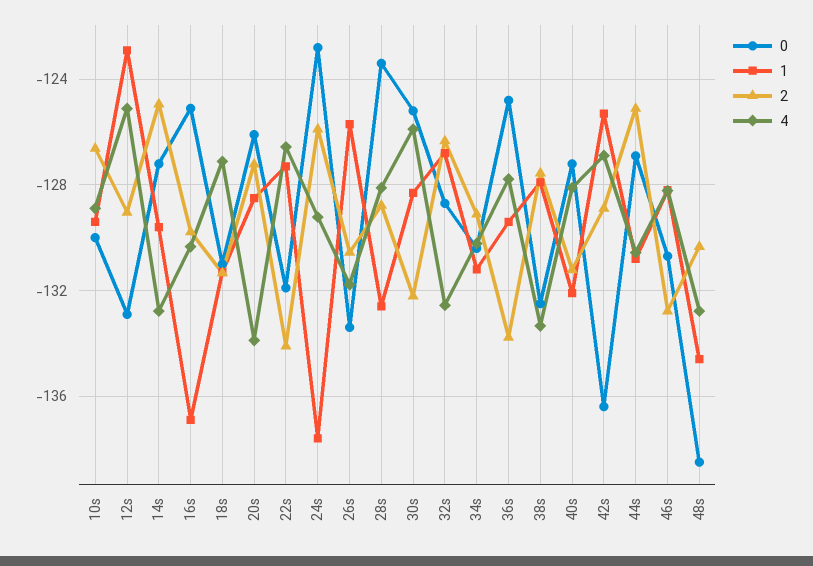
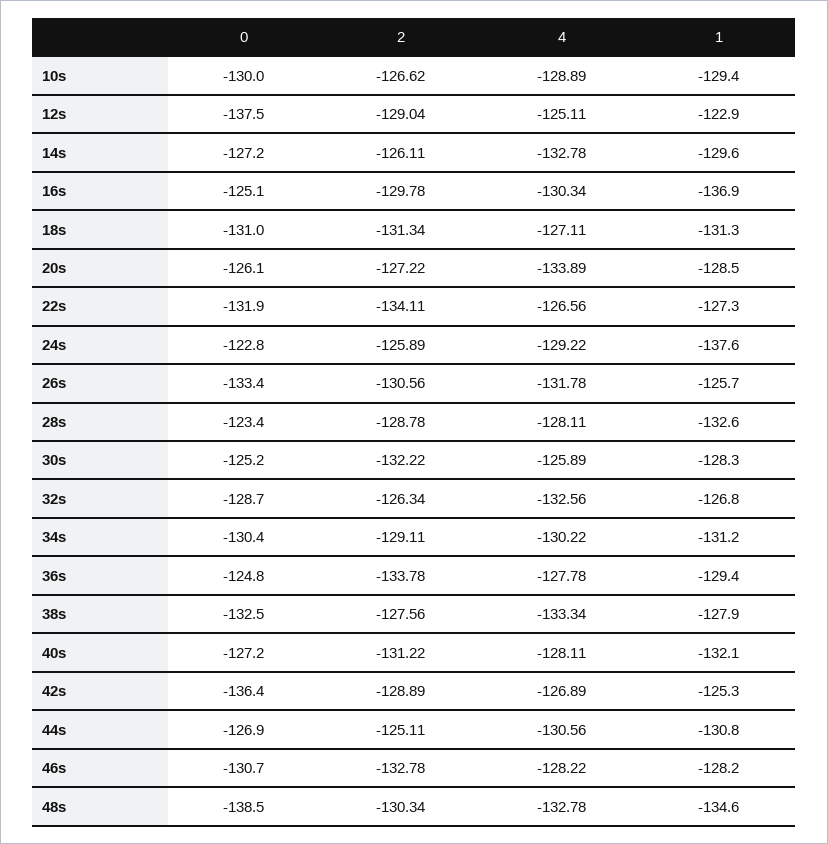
  {
    "0": {
      "10s": -130,
-     "12s": -133,
+     "12s": -137.5,
      "14s": -127.2,
      "16s": -125.1,
      "18s": -131,
      "20s": -126.1,
      "22s": -131.9,
      "24s": -122.8,
      "26s": -133.4,
      "28s": -123.4,
      "30s": -125.2,
      "32s": -128.7,
      "34s": -130.4,
      "36s": -124.8,
      "38s": -132.5,
      "40s": -127.2,
      "42s": -136.4,
      "44s": -126.9,
      "46s": -130.7,
      "48s": -138.5
    },
    "1": {
      "10s": -129.4,
      "12s": -122.9,
      "14s": -129.6,
      "16s": -136.9,
      "18s": -131.3,
      "20s": -128.5,
      "22s": -127.3,
      "24s": -137.6,
      "26s": -125.7,
      "28s": -132.6,
      "30s": -128.3,
      "32s": -126.8,
      "34s": -131.2,
      "36s": -129.4,
      "38s": -127.9,
      "40s": -132.1,
      "42s": -125.3,
      "44s": -130.8,
      "46s": -128.2,
      "48s": -134.6
    },
    "2": {
      "10s": -126.62,
      "12s": -129.04,
-     "14s": -125,
+     "14s": -126.11,
      "16s": -129.78,
      "18s": -131.34,
      "20s": -127.22,
      "22s": -134.11,
      "24s": -125.89,
      "26s": -130.56,
      "28s": -128.78,
      "30s": -132.22,
      "32s": -126.34,
      "34s": -129.11,
      "36s": -133.78,
      "38s": -127.56,
      "40s": -131.22,
      "42s": -128.89,
      "44s": -125.11,
      "46s": -132.78,
      "48s": -130.34
    },
    "4": {
      "10s": -128.89,
      "12s": -125.11,
      "14s": -132.78,
      "16s": -130.34,
      "18s": -127.11,
      "20s": -133.89,
      "22s": -126.56,
      "24s": -129.22,
      "26s": -131.78,
      "28s": -128.11,
      "30s": -125.89,
      "32s": -132.56,
      "34s": -130.22,
      "36s": -127.78,
      "38s": -133.34,
      "40s": -128.11,
      "42s": -126.89,
      "44s": -130.56,
      "46s": -128.22,
      "48s": -132.78
    }
  }

